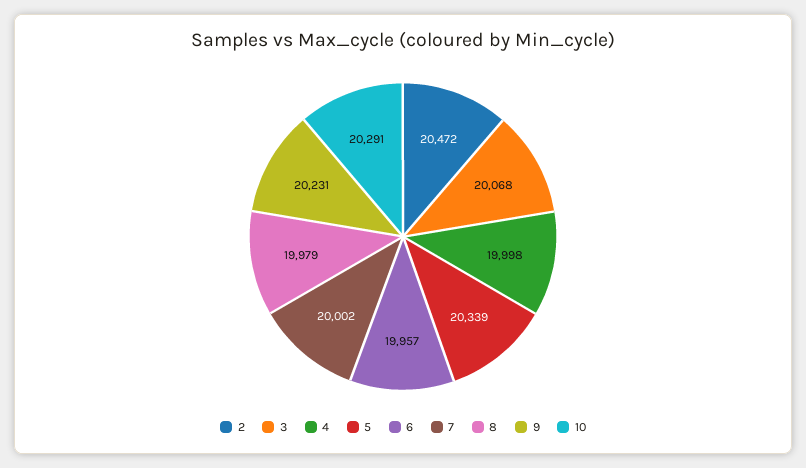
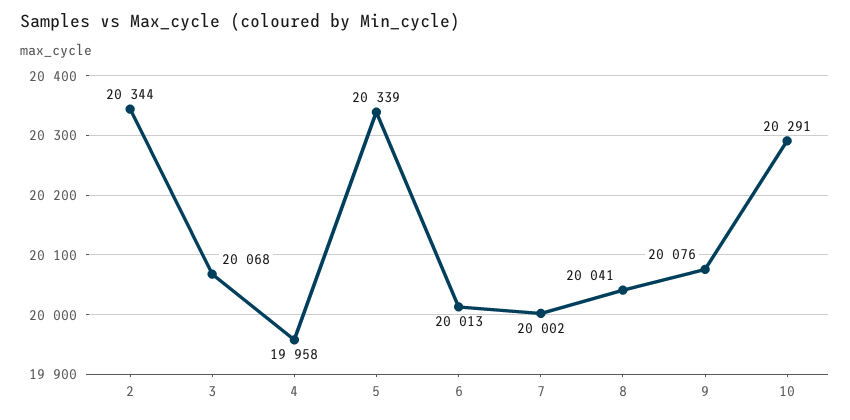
  {
-   "2": 20472,
+   "2": 20344,
    "3": 20068,
-   "4": 19998,
+   "4": 19958,
    "5": 20339,
-   "6": 19957,
+   "6": 20013,
    "7": 20002,
-   "8": 19979,
+   "8": 20041,
-   "9": 20231,
+   "9": 20076,
    "10": 20291
  }

